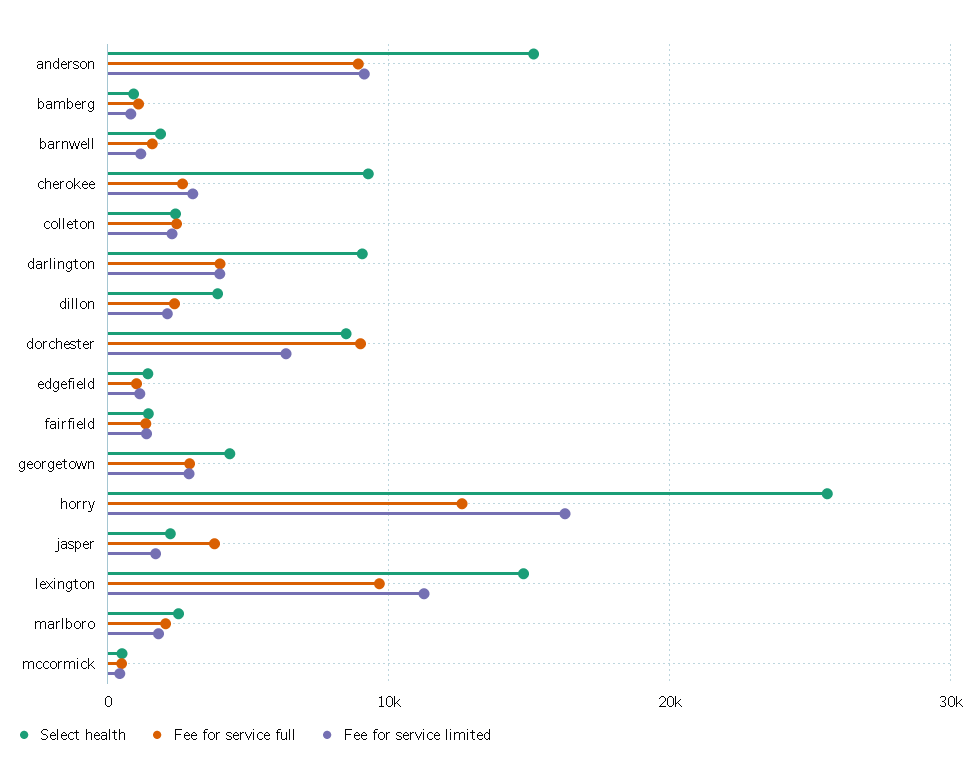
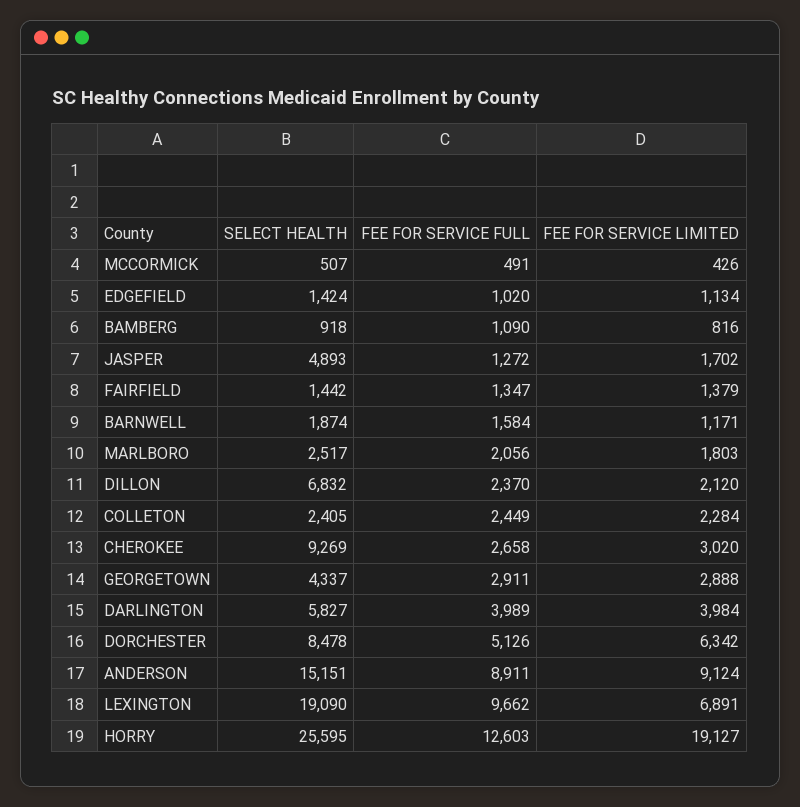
  {
    "Select health": {
      "anderson": 15151,
      "bamberg": 918,
      "barnwell": 1874,
      "cherokee": 9269,
      "colleton": 2405,
-     "darlington": 9000,
+     "darlington": 5827,
-     "dillon": 4000,
+     "dillon": 6832,
      "dorchester": 8478,
      "edgefield": 1424,
      "fairfield": 1442,
      "georgetown": 4337,
      "horry": 25595,
-     "jasper": 2000,
+     "jasper": 4893,
-     "lexington": 15000,
+     "lexington": 19090,
      "marlboro": 2517,
      "mccormick": 507
    },
    "Fee for service full": {
      "anderson": 8911,
      "bamberg": 1090,
      "barnwell": 1584,
      "cherokee": 2658,
      "colleton": 2449,
      "darlington": 3989,
      "dillon": 2370,
-     "dorchester": 9000,
+     "dorchester": 5126,
      "edgefield": 1020,
      "fairfield": 1347,
      "georgetown": 2911,
      "horry": 12603,
-     "jasper": 4000,
+     "jasper": 1272,
      "lexington": 9662,
      "marlboro": 2056,
      "mccormick": 491
    },
    "Fee for service limited": {
      "anderson": 9124,
      "bamberg": 816,
      "barnwell": 1171,
      "cherokee": 3020,
      "colleton": 2284,
      "darlington": 3984,
      "dillon": 2120,
      "dorchester": 6342,
      "edgefield": 1134,
      "fairfield": 1379,
      "georgetown": 2888,
-     "horry": 16000,
+     "horry": 19127,
      "jasper": 1702,
-     "lexington": 11000,
+     "lexington": 6891,
      "marlboro": 1803,
      "mccormick": 426
    }
  }

